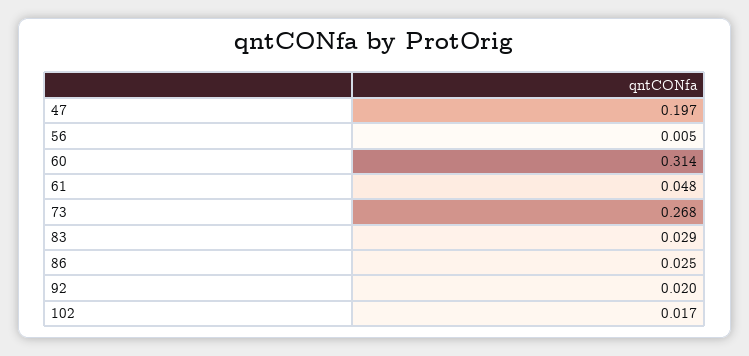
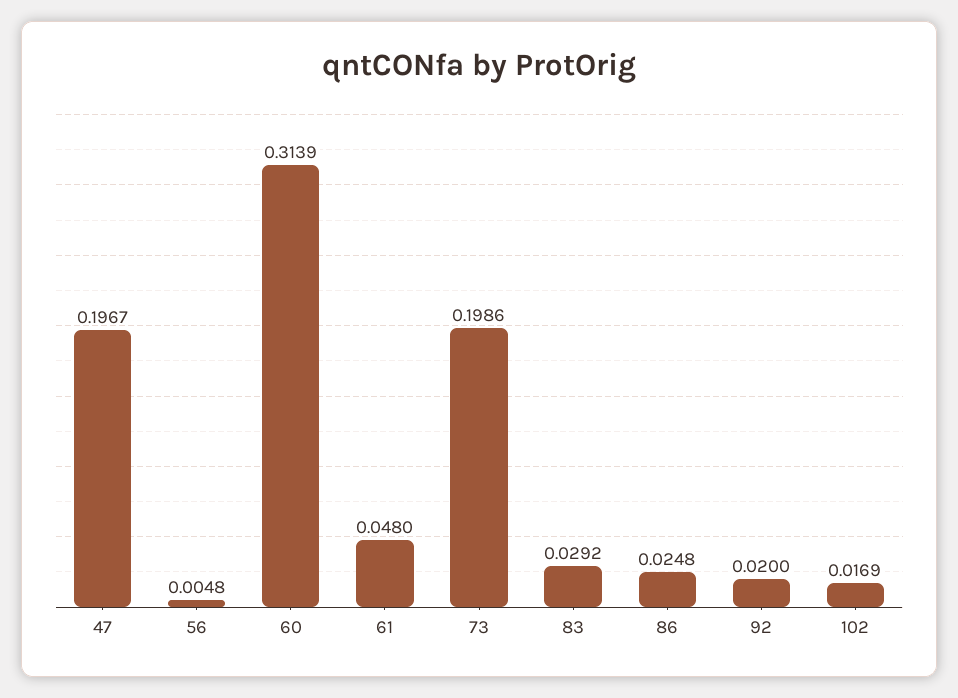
  {
    "47": 0.1967,
    "56": 0.0048,
    "60": 0.3139,
    "61": 0.048,
-   "73": 0.268,
+   "73": 0.1986,
    "83": 0.0292,
    "86": 0.0248,
    "92": 0.02,
    "102": 0.0169
  }

